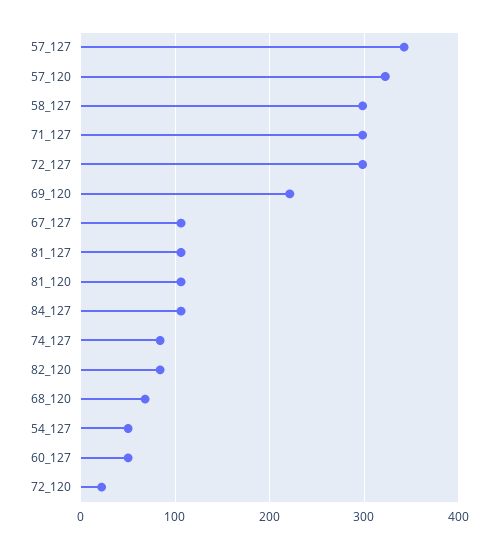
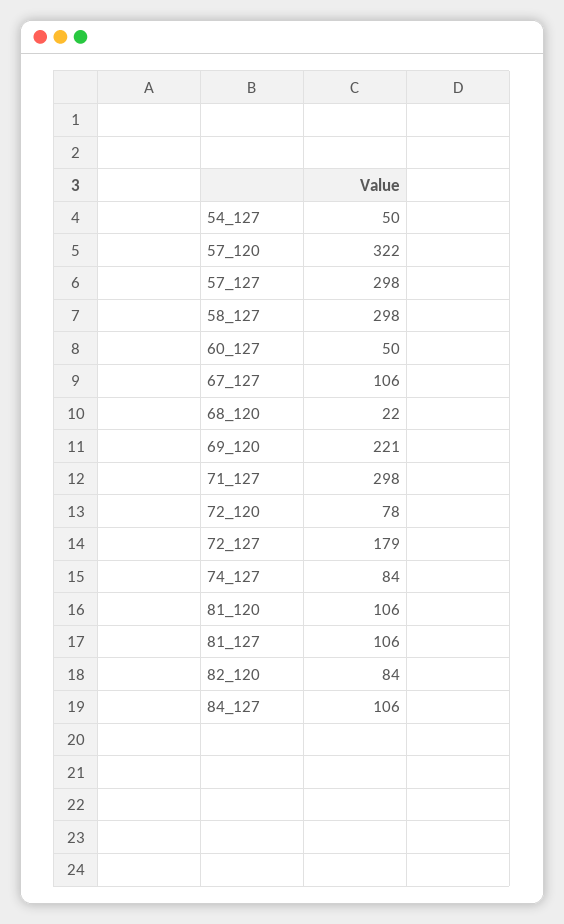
  {
-   "57_127": 340,
+   "57_127": 298,
    "57_120": 322,
    "58_127": 298,
    "71_127": 298,
-   "72_127": 300,
+   "72_127": 179,
    "69_120": 221,
    "67_127": 106,
    "81_127": 106,
    "81_120": 106,
    "84_127": 106,
    "74_127": 84,
    "82_120": 84,
-   "68_120": 70,
+   "68_120": 22,
    "54_127": 50,
    "60_127": 50,
-   "72_120": 20
+   "72_120": 78
  }

